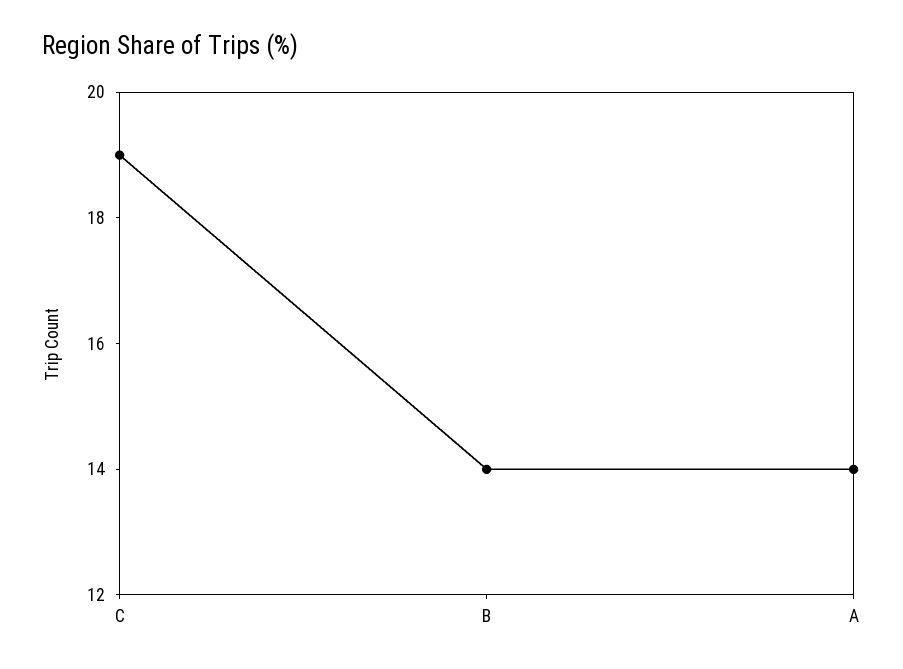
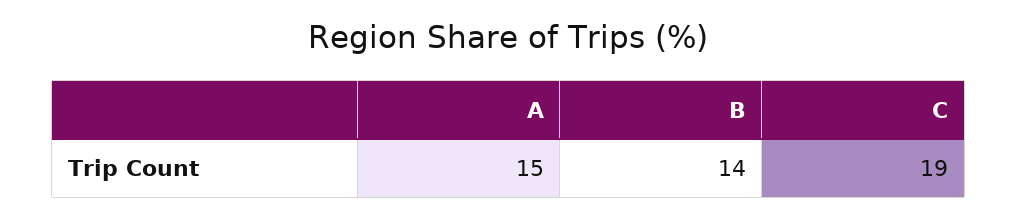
  {
    "C": 19,
    "B": 14,
-   "A": 14
+   "A": 15
  }

